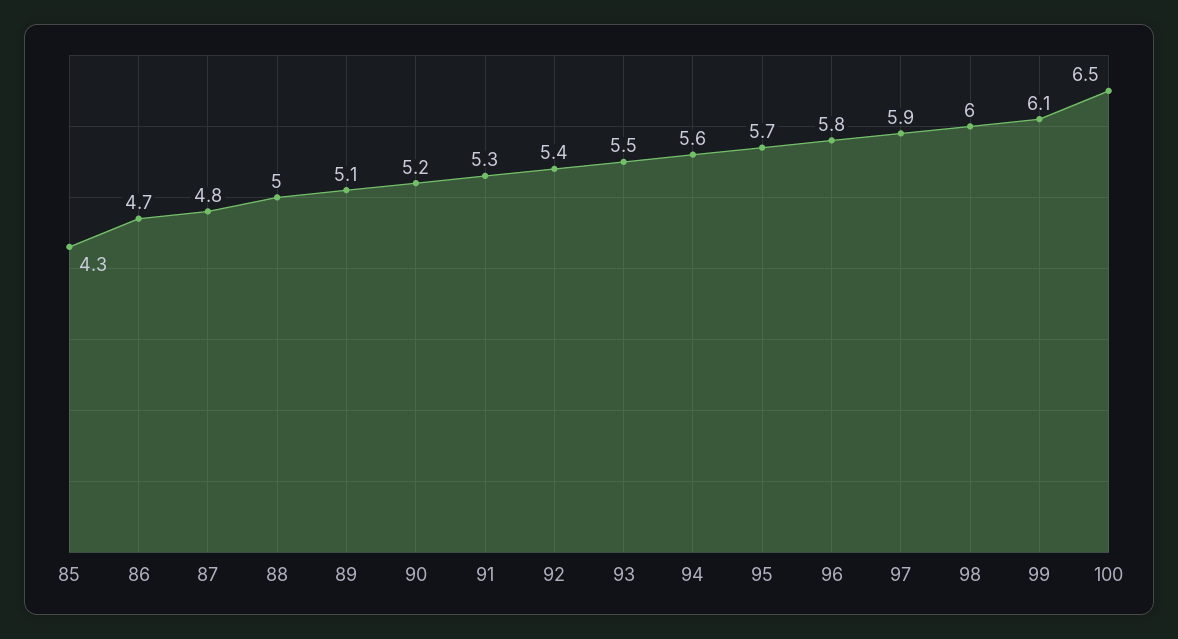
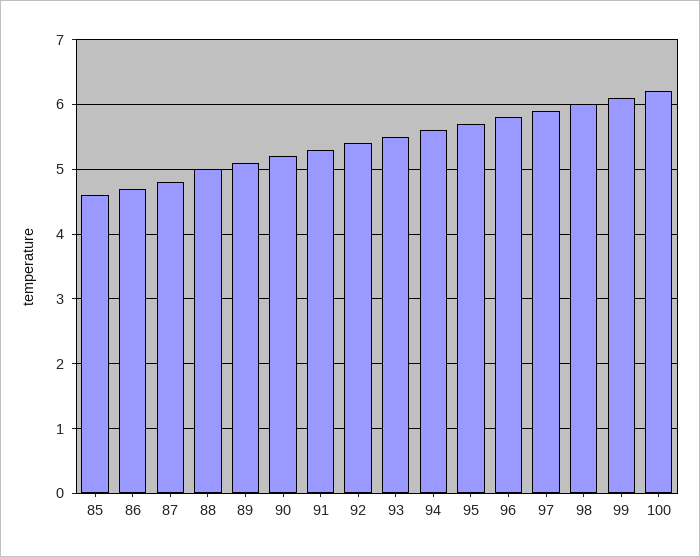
  {
-   "85": 4.3,
+   "85": 4.6,
    "86": 4.7,
    "87": 4.8,
    "88": 5,
    "89": 5.1,
    "90": 5.2,
    "91": 5.3,
    "92": 5.4,
    "93": 5.5,
    "94": 5.6,
    "95": 5.7,
    "96": 5.8,
    "97": 5.9,
    "98": 6,
    "99": 6.1,
-   "100": 6.5
+   "100": 6.2
  }

